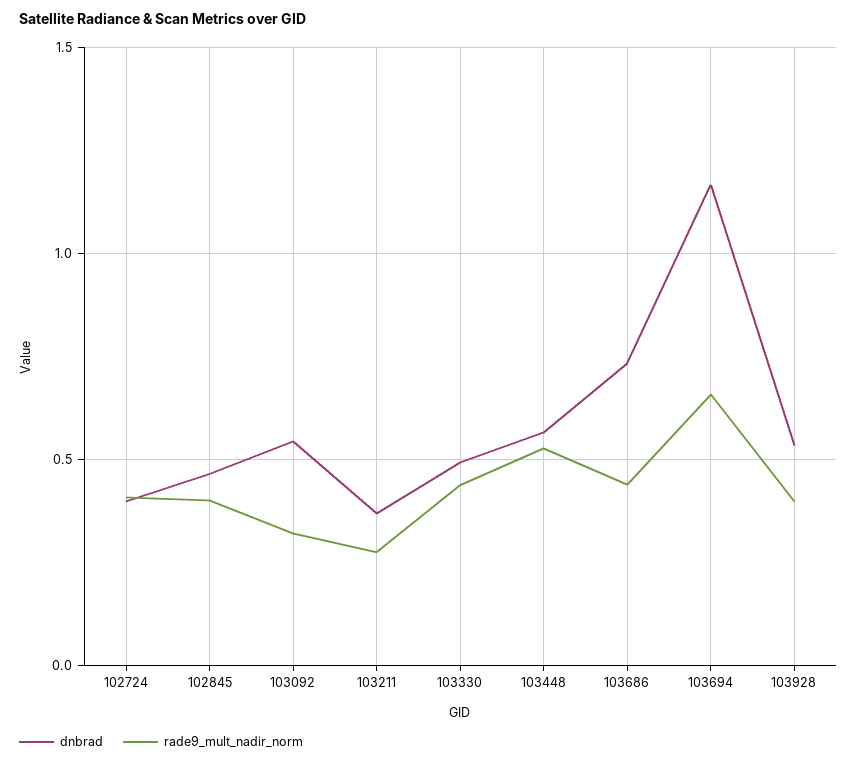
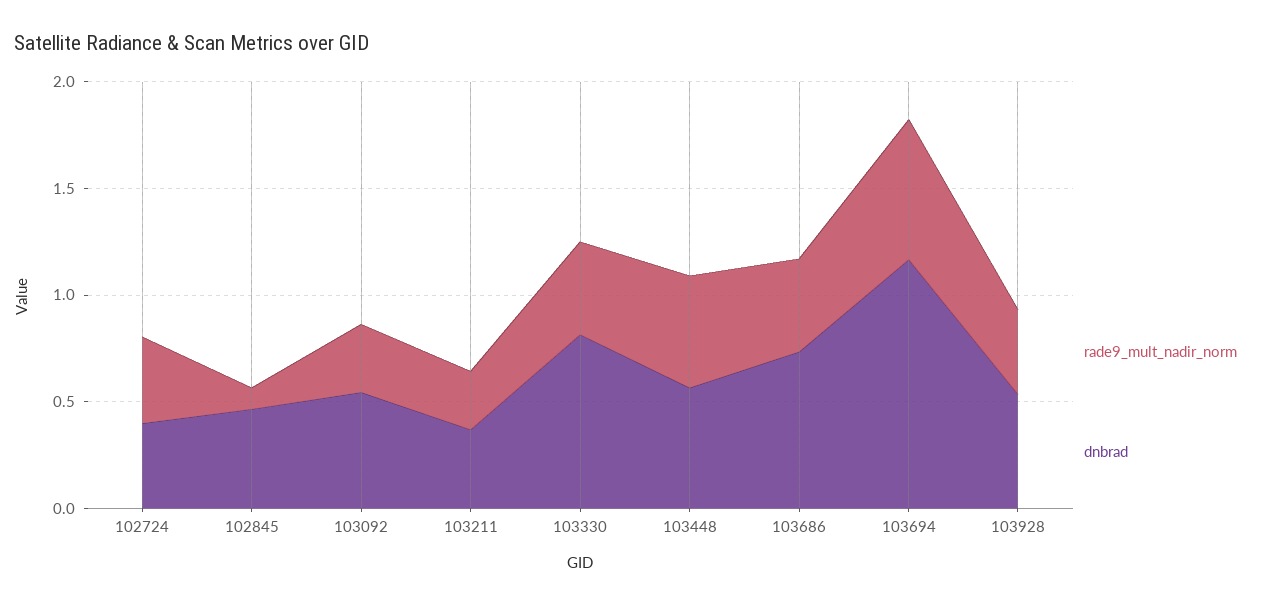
  {
    "dnbrad": {
      "102724": 0.4,
      "102845": 0.45,
      "103092": 0.55,
      "103211": 0.35,
-     "103330": 0.5,
+     "103330": 0.8,
      "103448": 0.55,
      "103686": 0.75,
      "103694": 1.15,
      "103928": 0.55
    },
    "rade9_mult_nadir_norm": {
      "102724": 0.4,
-     "102845": 0.4,
+     "102845": 0.1,
      "103092": 0.3,
      "103211": 0.25,
      "103330": 0.45,
      "103448": 0.55,
      "103686": 0.45,
      "103694": 0.65,
      "103928": 0.4
    }
  }

